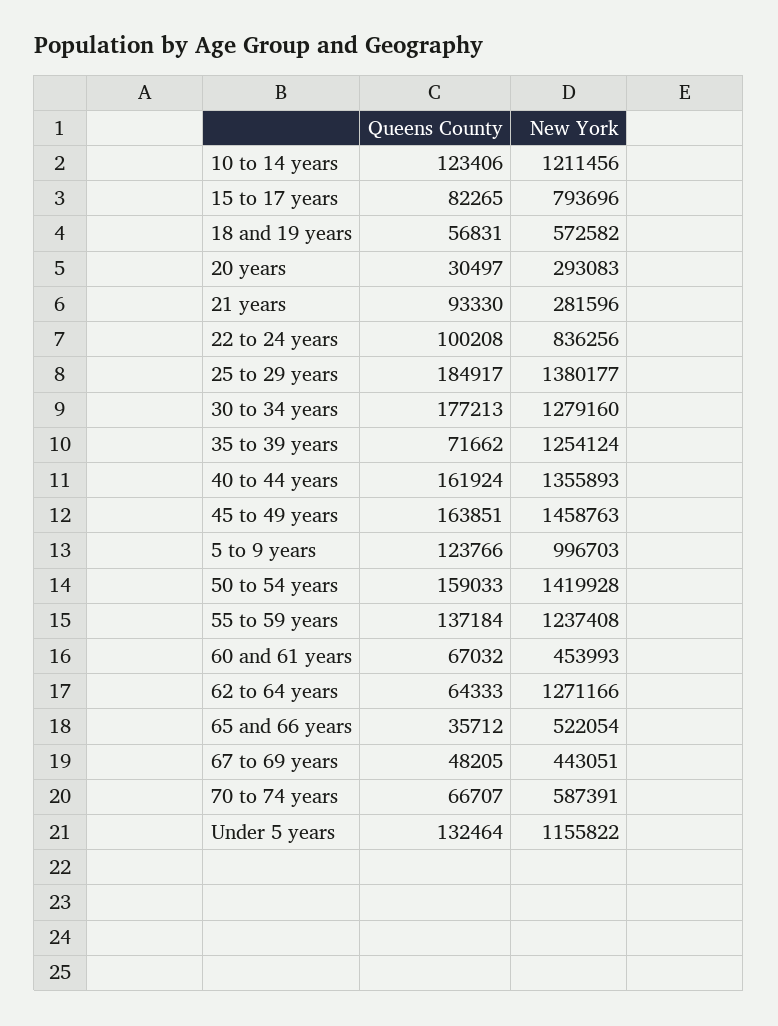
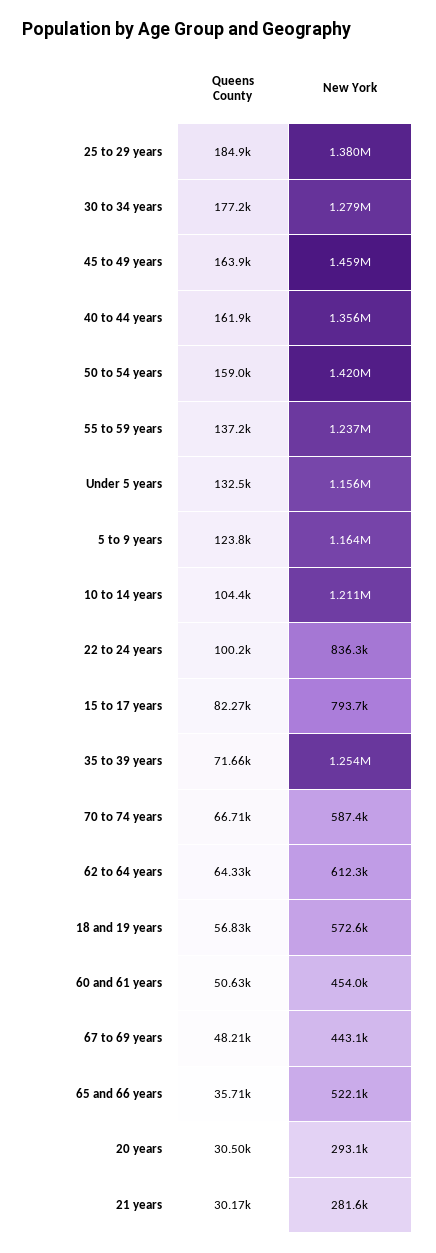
  {
    "Queens County": {
-     "10 to 14 years": 123406,
+     "10 to 14 years": 104400,
      "15 to 17 years": 82265,
      "18 and 19 years": 56831,
      "20 years": 30497,
-     "21 years": 93330,
+     "21 years": 30170,
      "22 to 24 years": 100208,
      "25 to 29 years": 184917,
      "30 to 34 years": 177213,
      "35 to 39 years": 71662,
      "40 to 44 years": 161924,
      "45 to 49 years": 163851,
      "5 to 9 years": 123766,
      "50 to 54 years": 159033,
      "55 to 59 years": 137184,
-     "60 and 61 years": 67032,
+     "60 and 61 years": 50630,
      "62 to 64 years": 64333,
      "65 and 66 years": 35712,
      "67 to 69 years": 48205,
      "70 to 74 years": 66707,
      "Under 5 years": 132464
    },
    "New York": {
      "10 to 14 years": 1211456,
      "15 to 17 years": 793696,
      "18 and 19 years": 572582,
      "20 years": 293083,
      "21 years": 281596,
      "22 to 24 years": 836256,
      "25 to 29 years": 1380177,
      "30 to 34 years": 1279160,
      "35 to 39 years": 1254124,
      "40 to 44 years": 1355893,
      "45 to 49 years": 1458763,
-     "5 to 9 years": 996703,
+     "5 to 9 years": 1164000,
      "50 to 54 years": 1419928,
      "55 to 59 years": 1237408,
      "60 and 61 years": 453993,
-     "62 to 64 years": 1271166,
+     "62 to 64 years": 612300,
      "65 and 66 years": 522054,
      "67 to 69 years": 443051,
      "70 to 74 years": 587391,
      "Under 5 years": 1155822
    }
  }

